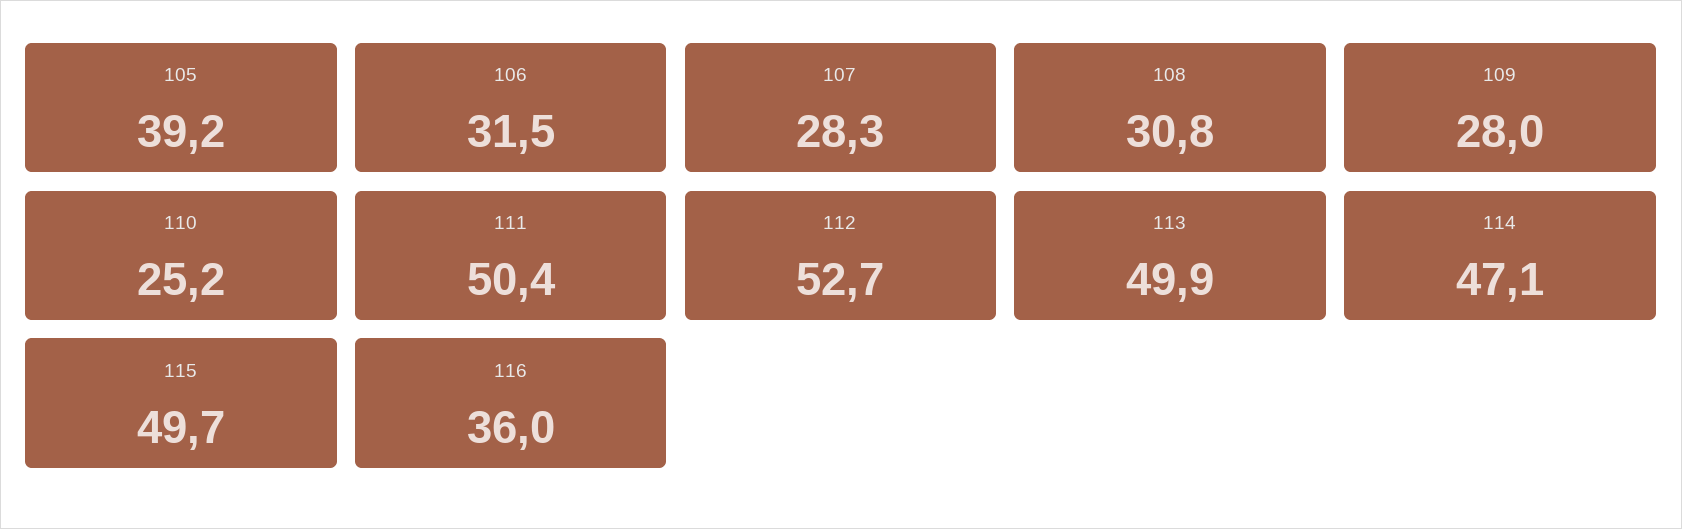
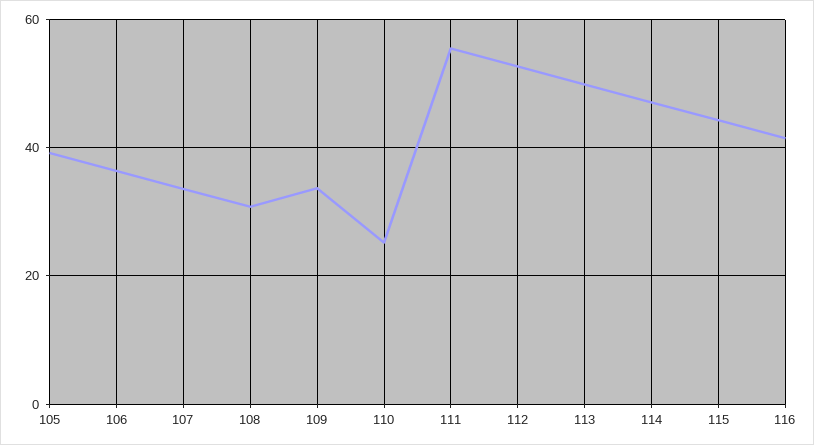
  {
    "105": 39.2,
-   "106": 31.5,
+   "106": 36,
-   "107": 28.3,
+   "107": 34,
    "108": 30.8,
-   "109": 28,
+   "109": 34,
    "110": 25.2,
-   "111": 50.4,
+   "111": 56,
    "112": 52.7,
    "113": 49.9,
    "114": 47.1,
-   "115": 49.7,
+   "115": 44,
-   "116": 36
+   "116": 42
  }

